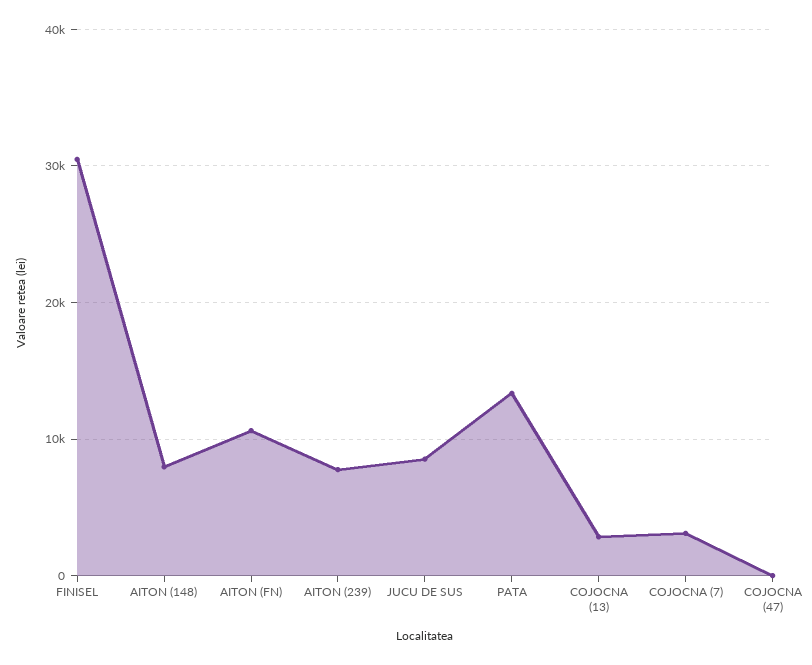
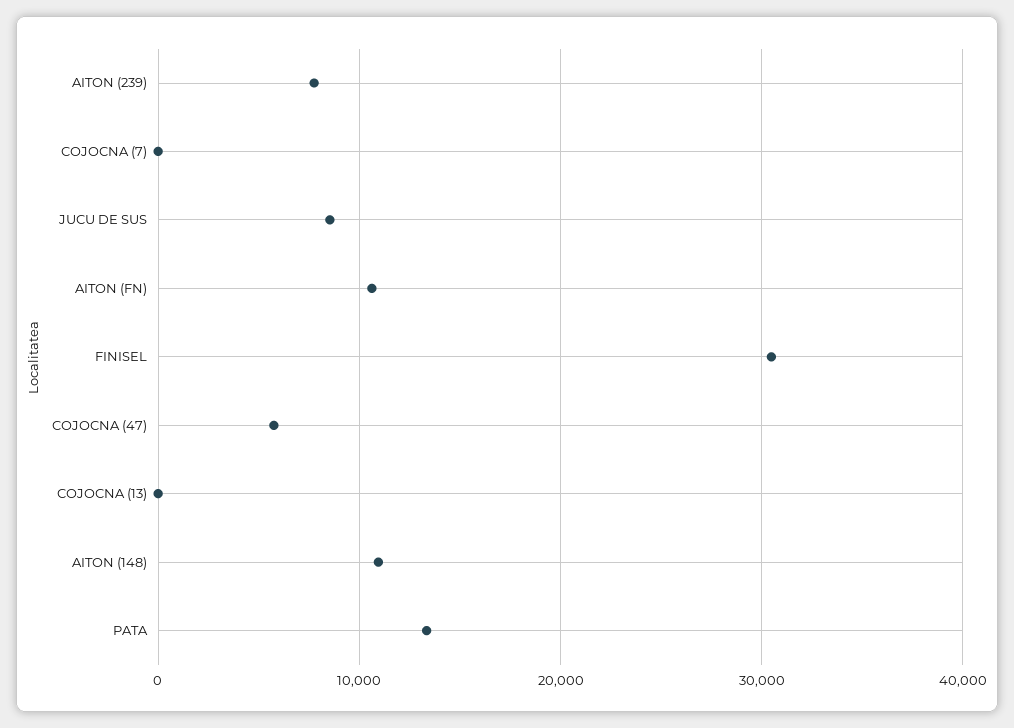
  {
    "FINISEL": 30000,
-   "AITON (148)": 8000,
+   "AITON (148)": 11000,
    "AITON (FN)": 11000,
    "AITON (239)": 8000,
    "JUCU DE SUS": 9000,
    "PATA": 13000,
-   "COJOCNA (13)": 3000,
+   "COJOCNA (13)": 0,
-   "COJOCNA (7)": 3000,
+   "COJOCNA (7)": 0,
-   "COJOCNA (47)": 0
+   "COJOCNA (47)": 6000
  }

